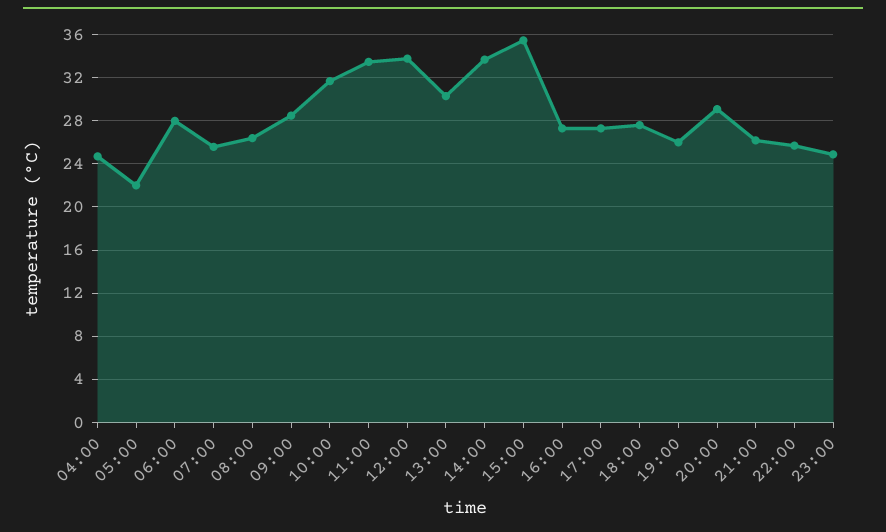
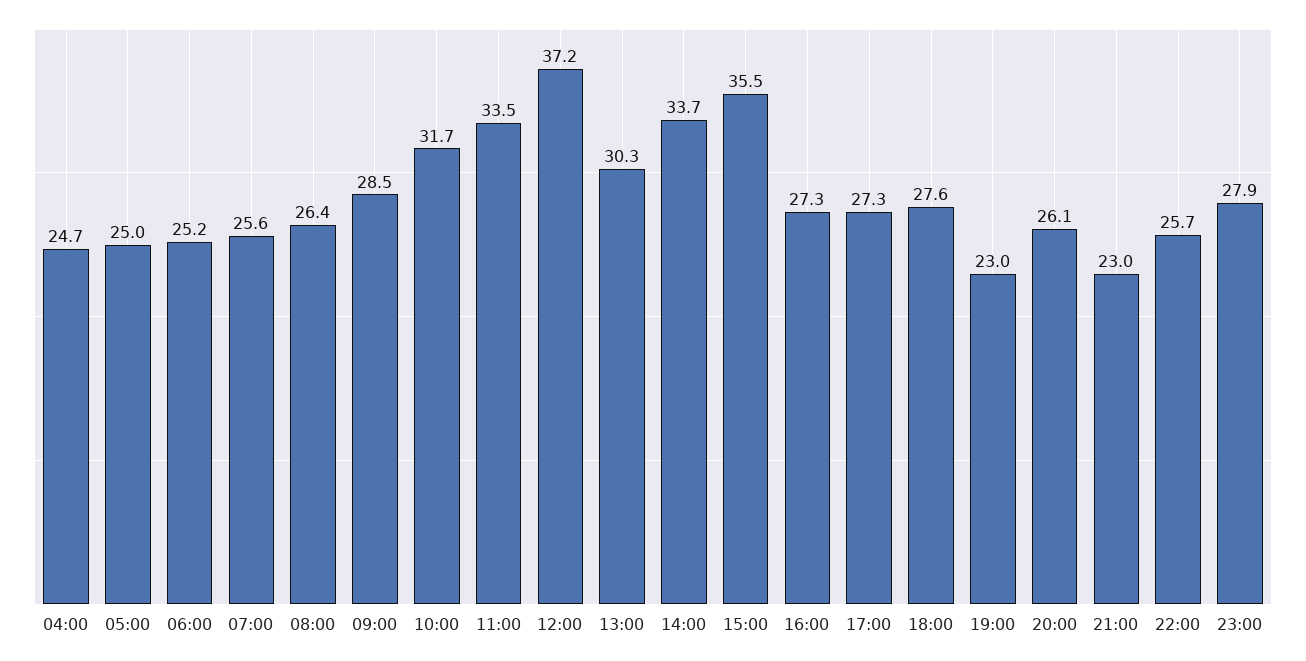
  {
    "04:00": 24.7,
-   "05:00": 22,
+   "05:00": 25,
-   "06:00": 28,
+   "06:00": 25.2,
    "07:00": 25.6,
    "08:00": 26.4,
    "09:00": 28.5,
    "10:00": 31.7,
    "11:00": 33.5,
-   "12:00": 34,
+   "12:00": 37.2,
    "13:00": 30.3,
    "14:00": 33.7,
    "15:00": 35.5,
    "16:00": 27.3,
    "17:00": 27.3,
    "18:00": 27.6,
-   "19:00": 26,
+   "19:00": 23,
-   "20:00": 29,
+   "20:00": 26.1,
-   "21:00": 26,
+   "21:00": 23,
    "22:00": 25.7,
-   "23:00": 25
+   "23:00": 27.9
  }

